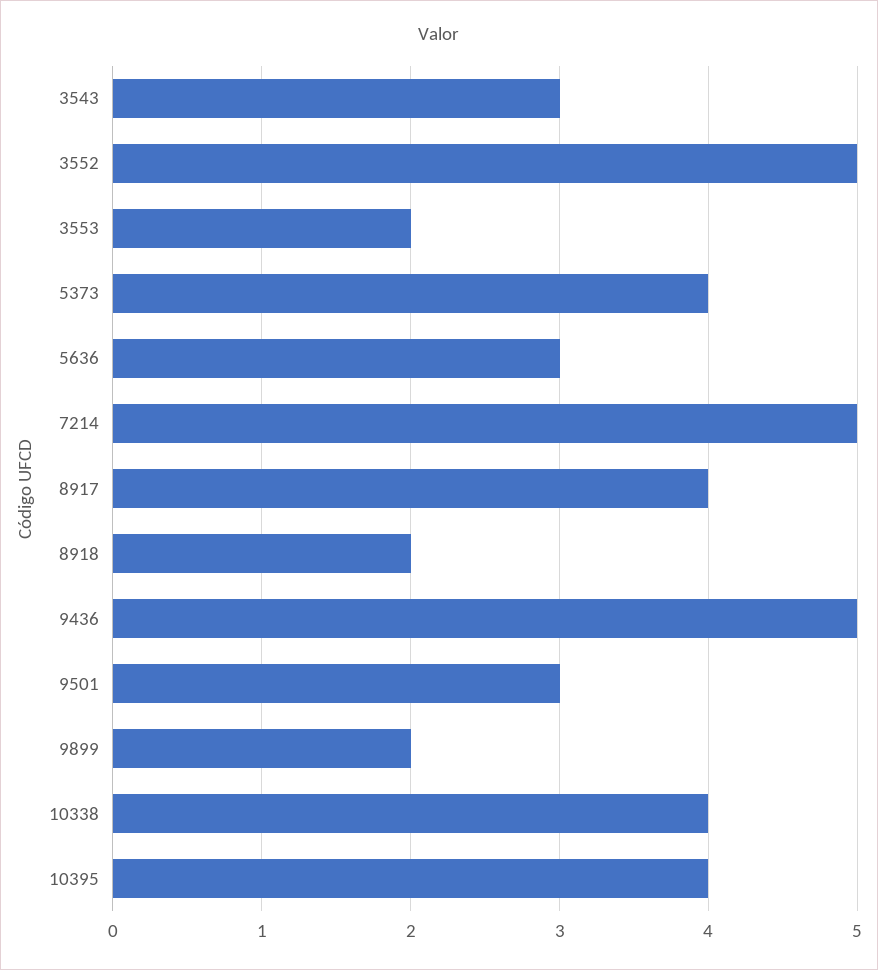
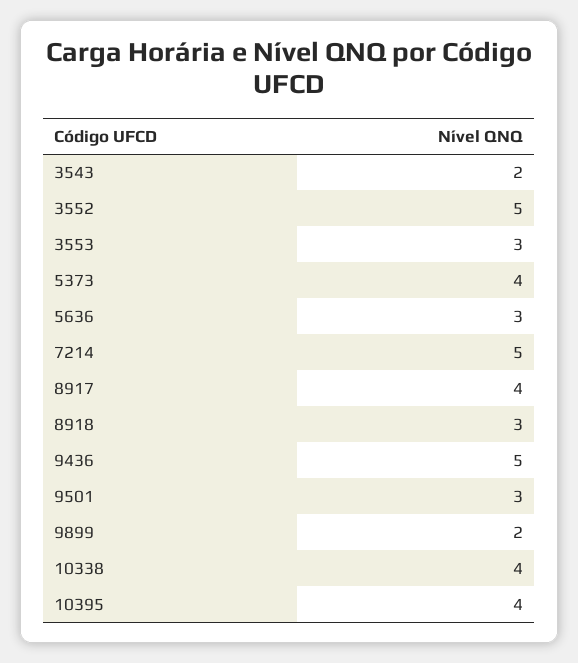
  {
-   "3543": 3,
+   "3543": 2,
    "3552": 5,
-   "3553": 2,
+   "3553": 3,
    "5373": 4,
    "5636": 3,
    "7214": 5,
    "8917": 4,
-   "8918": 2,
+   "8918": 3,
    "9436": 5,
    "9501": 3,
    "9899": 2,
    "10338": 4,
    "10395": 4
  }

